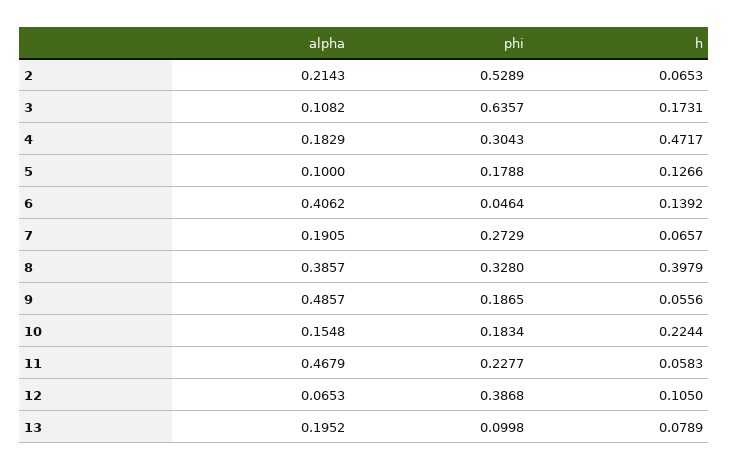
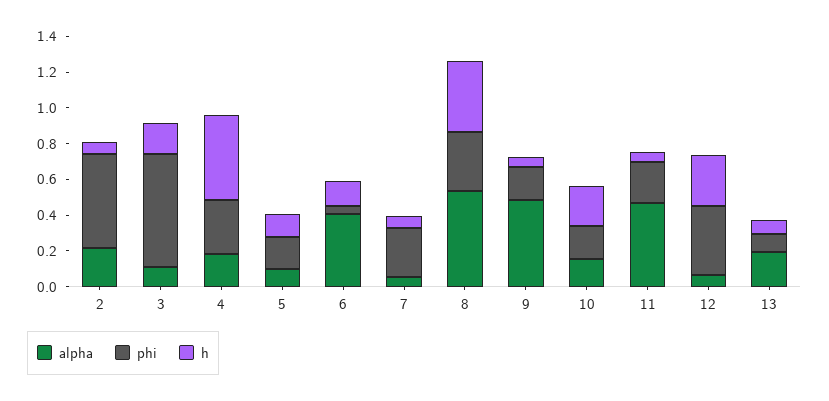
  {
    "alpha": {
      "2": 0.2143,
      "3": 0.1082,
      "4": 0.1829,
      "5": 0.1,
      "6": 0.4062,
-     "7": 0.1905,
+     "7": 0.05,
-     "8": 0.3857,
+     "8": 0.55,
      "9": 0.4857,
      "10": 0.1548,
      "11": 0.4679,
      "12": 0.0653,
      "13": 0.1952
    },
    "phi": {
      "2": 0.5289,
      "3": 0.6357,
      "4": 0.3043,
      "5": 0.1788,
      "6": 0.0464,
      "7": 0.2729,
      "8": 0.328,
      "9": 0.1865,
      "10": 0.1834,
      "11": 0.2277,
      "12": 0.3868,
      "13": 0.0998
    },
    "h": {
      "2": 0.0653,
      "3": 0.1731,
      "4": 0.4717,
      "5": 0.1266,
      "6": 0.1392,
      "7": 0.0657,
      "8": 0.3979,
      "9": 0.0556,
      "10": 0.2244,
      "11": 0.0583,
-     "12": 0.105,
+     "12": 0.3,
      "13": 0.0789
    }
  }

